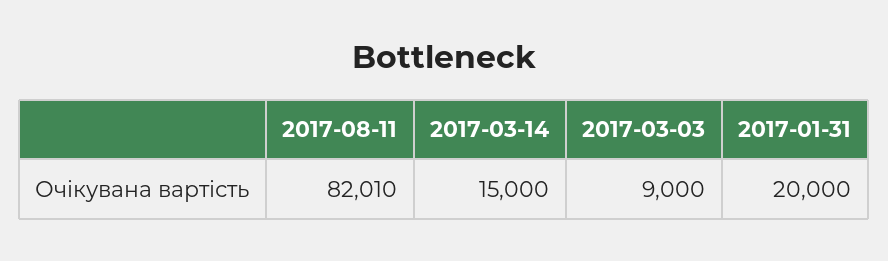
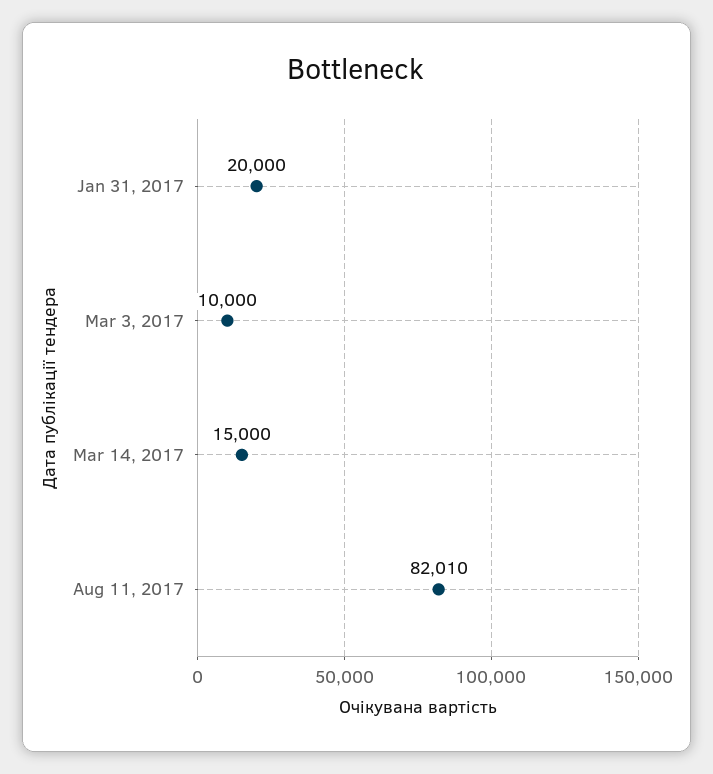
  {
    "2017-08-11": 82010,
    "2017-03-14": 15000,
-   "2017-03-03": 9000,
+   "2017-03-03": 10000,
    "2017-01-31": 20000
  }

